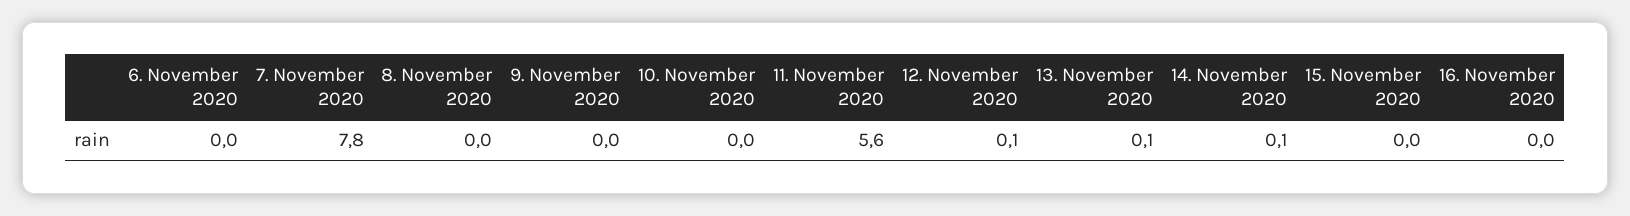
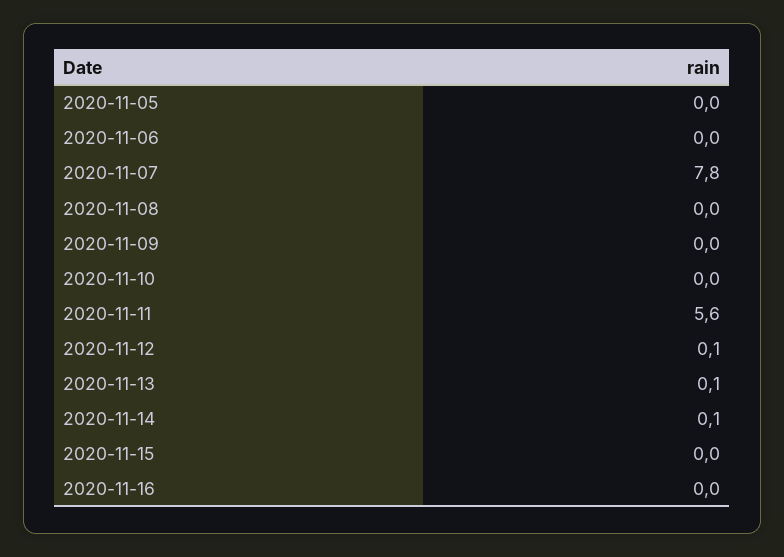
  {
    "6. November 2020": 0,
    "7. November 2020": 7.8,
    "8. November 2020": 0,
    "9. November 2020": 0,
    "10. November 2020": 0,
    "11. November 2020": 5.6,
    "12. November 2020": 0.1,
    "13. November 2020": 0.1,
    "14. November 2020": 0.1,
    "15. November 2020": 0,
-   "16. November 2020": 0
+   "16. November 2020": 0,
+   "2020-11-05": 0
  }

